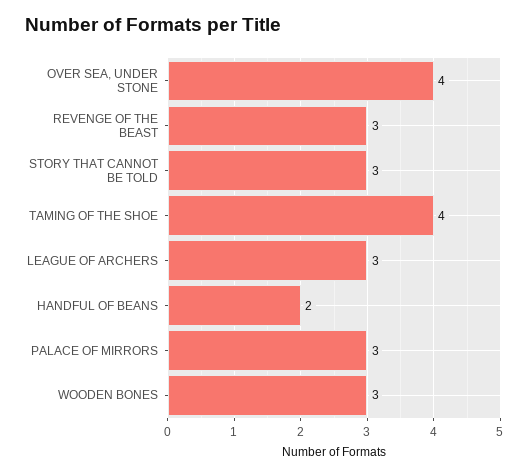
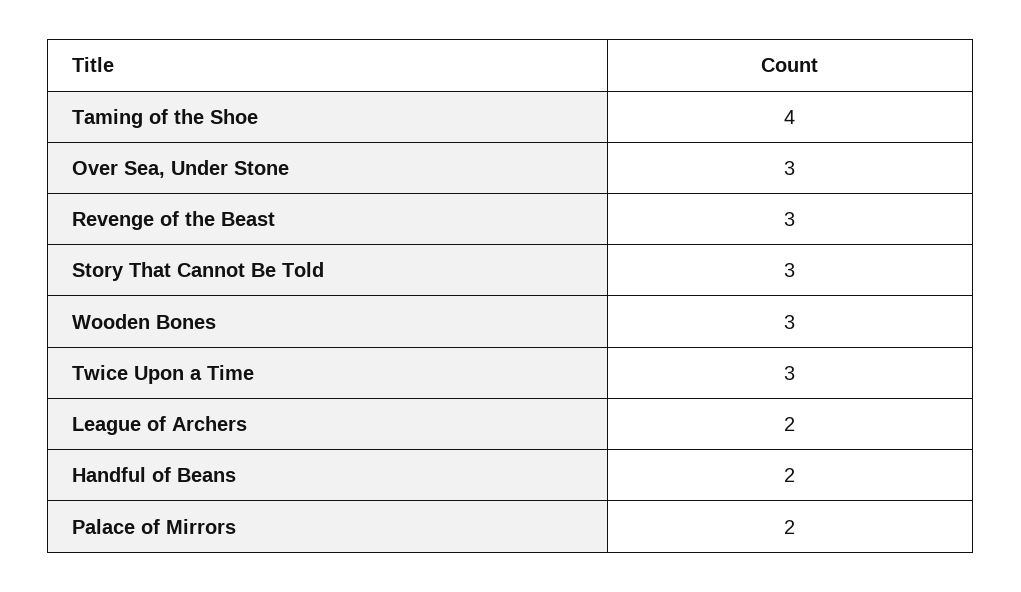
  {
-   "OVER SEA, UNDER STONE": 4,
+   "OVER SEA, UNDER STONE": 3,
    "REVENGE OF THE BEAST": 3,
    "STORY THAT CANNOT BE TOLD": 3,
    "TAMING OF THE SHOE": 4,
-   "LEAGUE OF ARCHERS": 3,
+   "LEAGUE OF ARCHERS": 2,
    "HANDFUL OF BEANS": 2,
-   "PALACE OF MIRRORS": 3,
+   "PALACE OF MIRRORS": 2,
-   "WOODEN BONES": 3
+   "WOODEN BONES": 3,
+   "Twice Upon a Time": 3
  }

